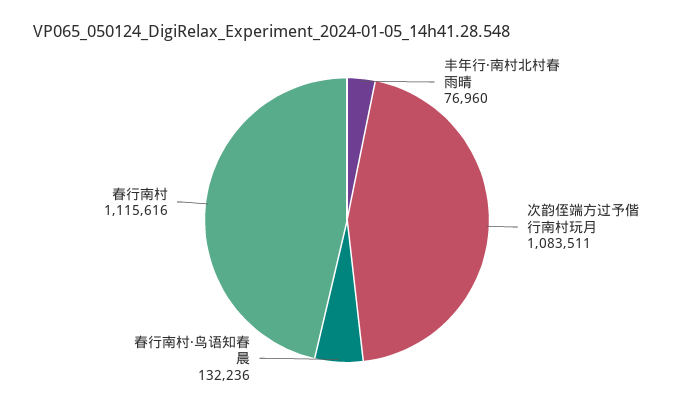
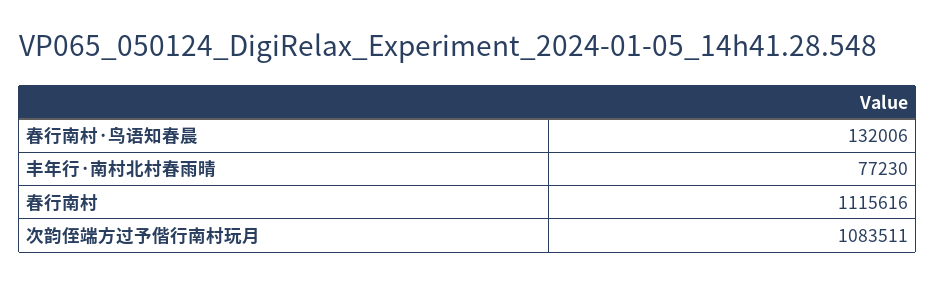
  {
-   "丰年行·南村北村春雨晴": 76960,
+   "丰年行·南村北村春雨晴": 77230,
    "次韵侄端方过予偕行南村玩月": 1083511,
-   "春行南村·鸟语知春晨": 132236,
+   "春行南村·鸟语知春晨": 132006,
    "春行南村": 1115616
  }

